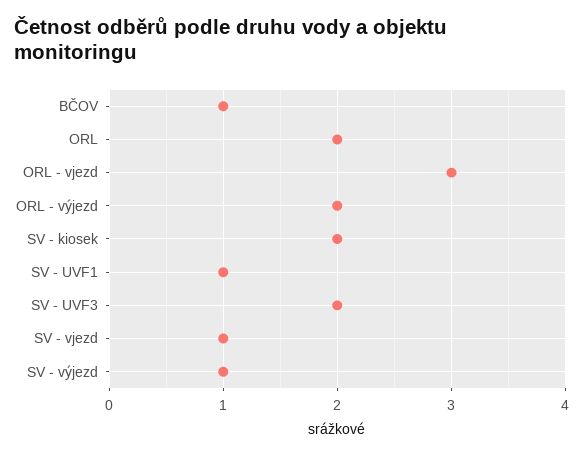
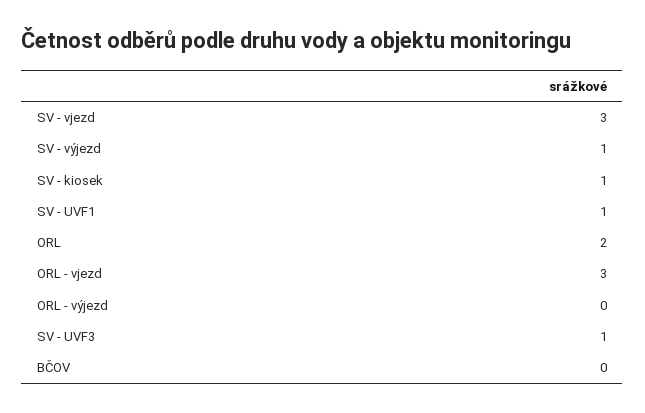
  {
-   "BČOV": 1,
+   "BČOV": 0,
    "ORL": 2,
    "ORL - vjezd": 3,
-   "ORL - výjezd": 2,
+   "ORL - výjezd": 0,
-   "SV - kiosek": 2,
+   "SV - kiosek": 1,
    "SV - UVF1": 1,
-   "SV - UVF3": 2,
+   "SV - UVF3": 1,
-   "SV - vjezd": 1,
+   "SV - vjezd": 3,
    "SV - výjezd": 1
  }

